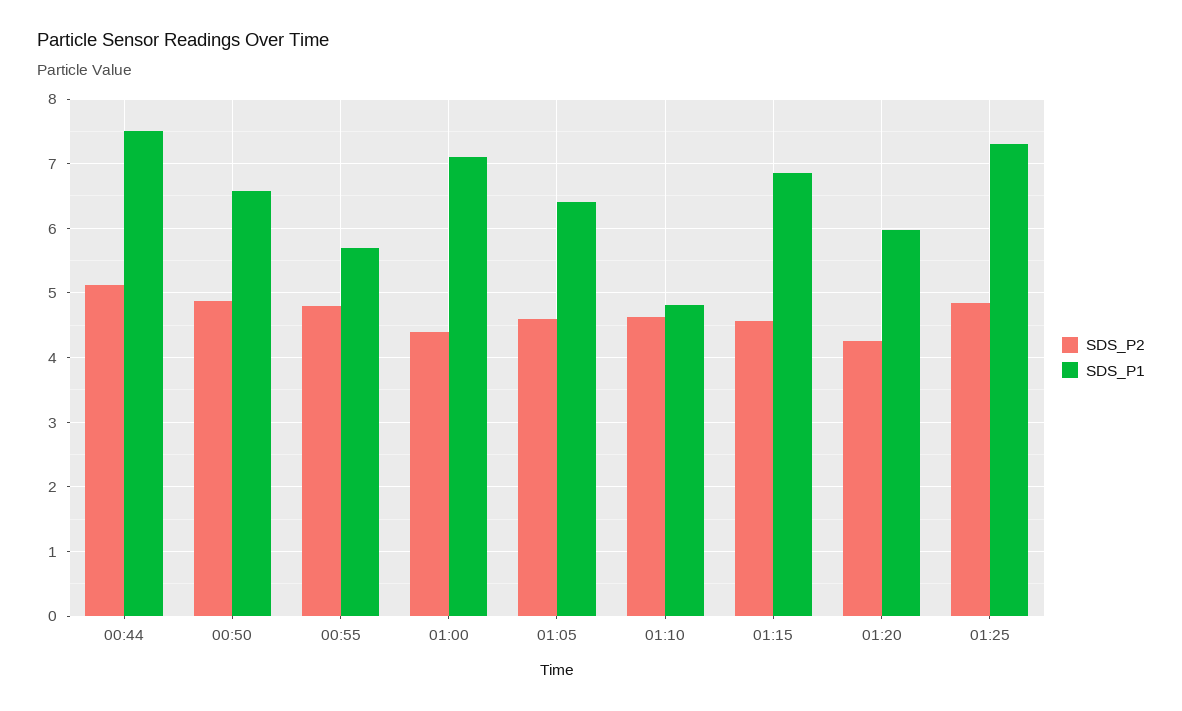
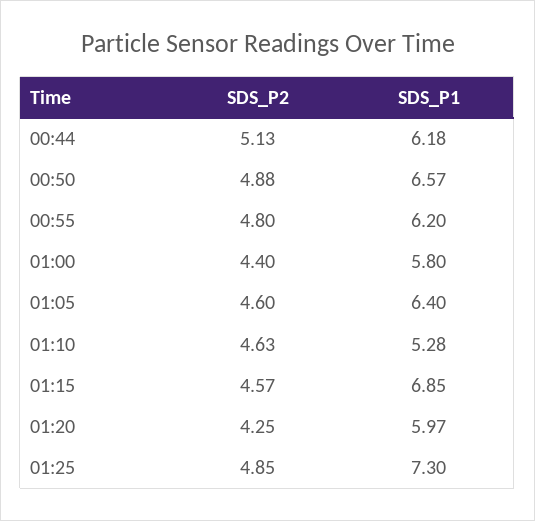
  {
    "SDS_P2": {
      "00:44": 5.13,
      "00:50": 4.88,
      "00:55": 4.8,
      "01:00": 4.4,
      "01:05": 4.6,
      "01:10": 4.63,
      "01:15": 4.57,
      "01:20": 4.25,
      "01:25": 4.85
    },
    "SDS_P1": {
-     "00:44": 7.5,
+     "00:44": 6.18,
      "00:50": 6.57,
-     "00:55": 5.7,
+     "00:55": 6.2,
-     "01:00": 7.1,
+     "01:00": 5.8,
      "01:05": 6.4,
-     "01:10": 4.8,
+     "01:10": 5.28,
      "01:15": 6.85,
      "01:20": 5.97,
      "01:25": 7.3
    }
  }

